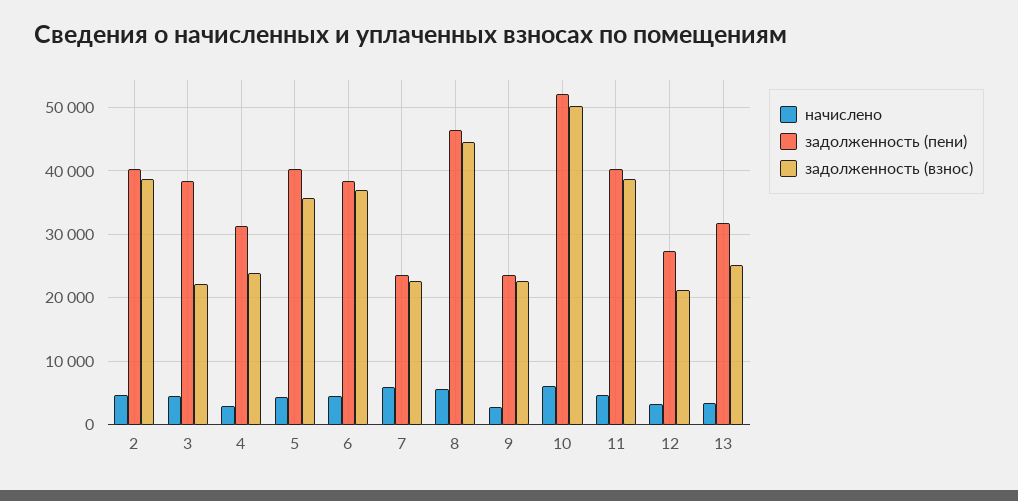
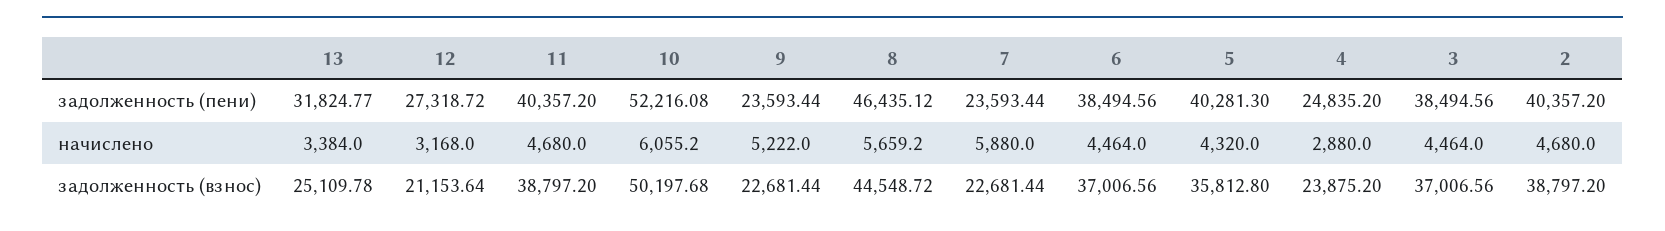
  {
    "начислено": {
      "2": 4680,
      "3": 4464,
      "4": 2880,
      "5": 4320,
      "6": 4464,
      "7": 5880,
      "8": 5659.2,
-     "9": 3000,
+     "9": 5222,
      "10": 6055.2,
      "11": 4680,
      "12": 3168,
      "13": 3384
    },
    "задолженность (пени)": {
      "2": 40357.2,
      "3": 38494.56,
-     "4": 31000,
+     "4": 24835.2,
      "5": 40281.3,
      "6": 38494.56,
      "7": 23593.44,
      "8": 46435.12,
      "9": 23593.44,
      "10": 52216.08,
      "11": 40357.2,
      "12": 27318.72,
      "13": 31824.77
    },
    "задолженность (взнос)": {
      "2": 38797.2,
-     "3": 22000,
+     "3": 37006.56,
      "4": 23875.2,
      "5": 35812.8,
      "6": 37006.56,
      "7": 22681.44,
      "8": 44548.72,
      "9": 22681.44,
      "10": 50197.68,
      "11": 38797.2,
      "12": 21153.64,
      "13": 25109.78
    }
  }

